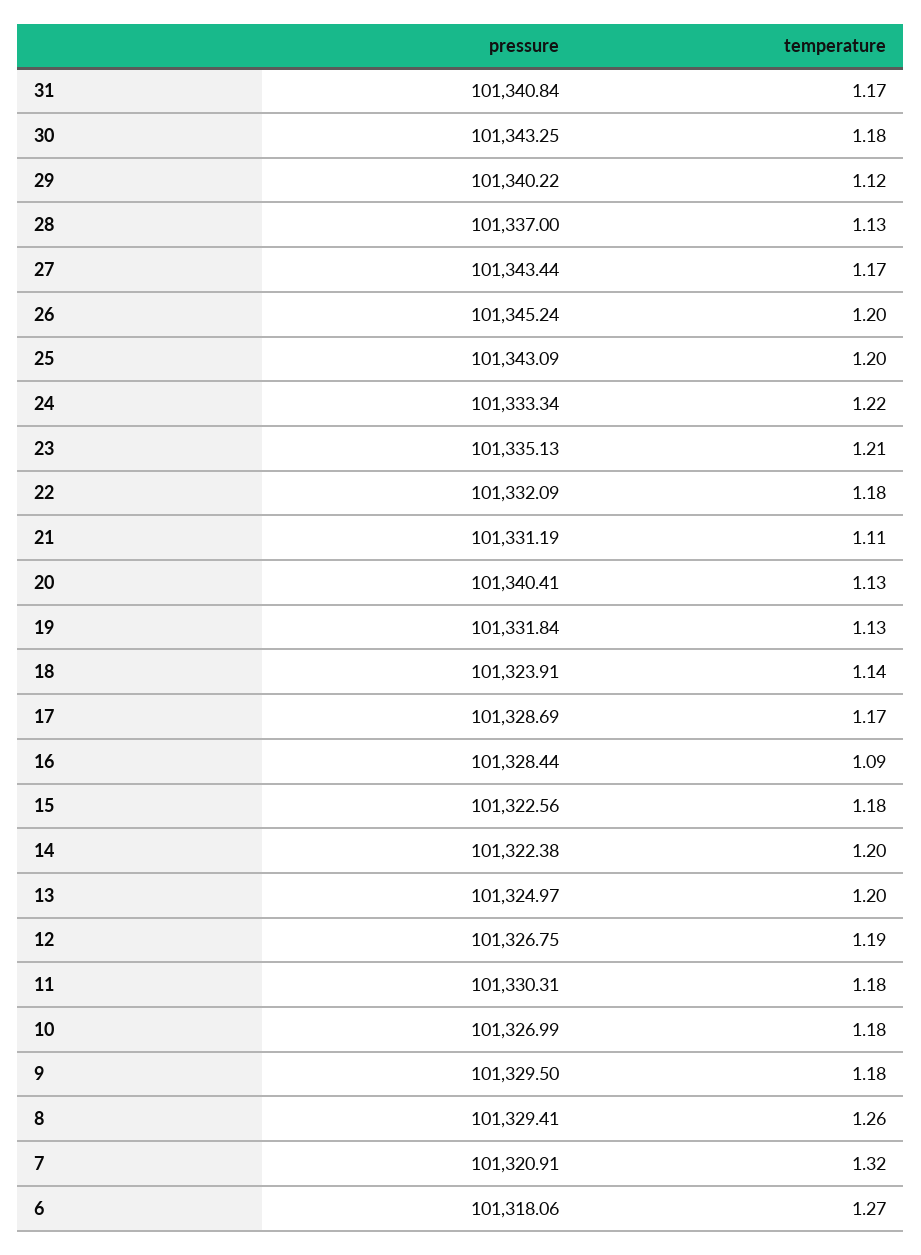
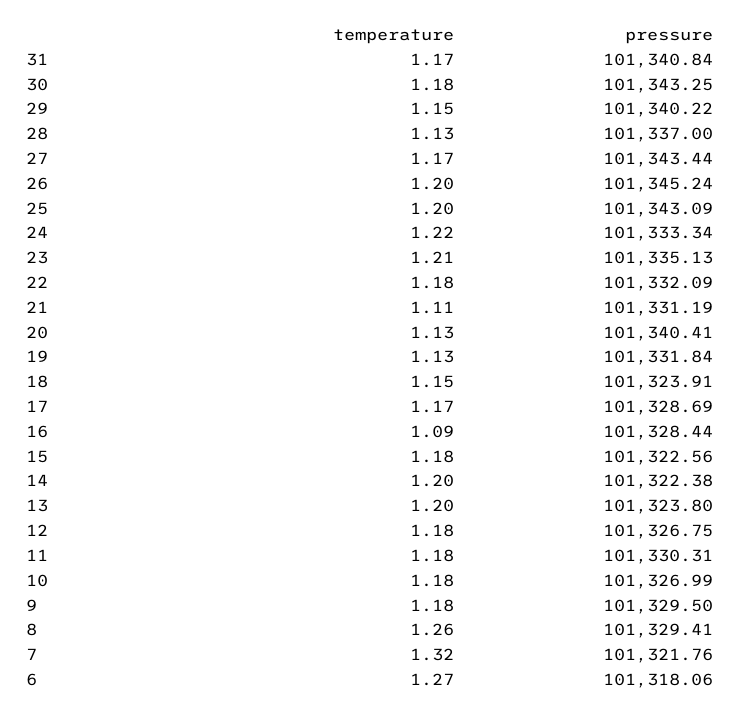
  {
    "pressure": {
      "31": 101340.84,
      "30": 101343.25,
      "29": 101340.22,
      "28": 101337,
      "27": 101343.44,
      "26": 101345.24,
      "25": 101343.09,
      "24": 101333.34,
      "23": 101335.13,
      "22": 101332.09,
      "21": 101331.19,
      "20": 101340.41,
      "19": 101331.84,
      "18": 101323.91,
      "17": 101328.69,
      "16": 101328.44,
      "15": 101322.56,
      "14": 101322.38,
-     "13": 101324.97,
+     "13": 101323.8,
      "12": 101326.75,
      "11": 101330.31,
      "10": 101326.99,
      "9": 101329.5,
      "8": 101329.41,
-     "7": 101320.91,
+     "7": 101321.76,
      "6": 101318.06
    },
    "temperature": {
      "31": 1.17,
      "30": 1.18,
-     "29": 1.12,
+     "29": 1.15,
      "28": 1.13,
      "27": 1.17,
      "26": 1.2,
      "25": 1.2,
      "24": 1.22,
      "23": 1.21,
      "22": 1.18,
      "21": 1.11,
      "20": 1.13,
      "19": 1.13,
-     "18": 1.14,
+     "18": 1.15,
      "17": 1.17,
      "16": 1.09,
      "15": 1.18,
      "14": 1.2,
      "13": 1.2,
-     "12": 1.19,
+     "12": 1.18,
      "11": 1.18,
      "10": 1.18,
      "9": 1.18,
      "8": 1.26,
      "7": 1.32,
      "6": 1.27
    }
  }

